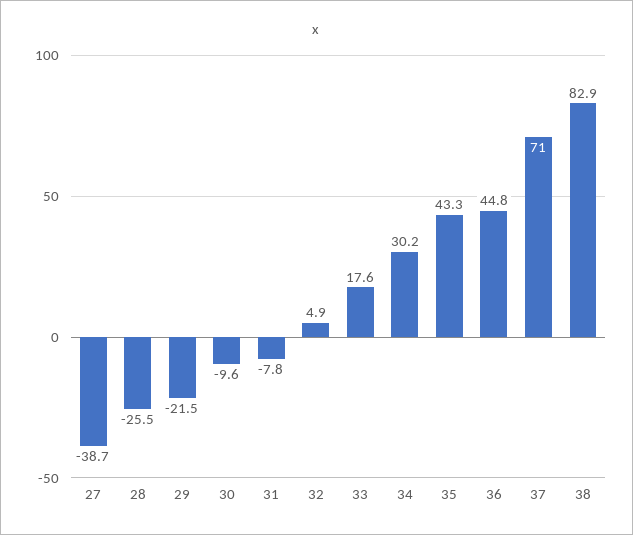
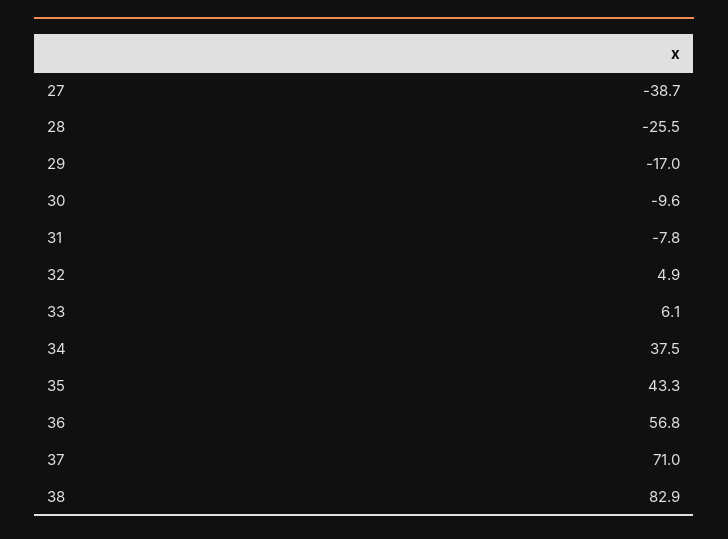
  {
    "27": -38.7,
    "28": -25.5,
-   "29": -21.5,
+   "29": -17,
    "30": -9.6,
    "31": -7.8,
    "32": 4.9,
-   "33": 17.6,
+   "33": 6.1,
-   "34": 30.2,
+   "34": 37.5,
    "35": 43.3,
-   "36": 44.8,
+   "36": 56.8,
    "37": 71,
    "38": 82.9
  }

